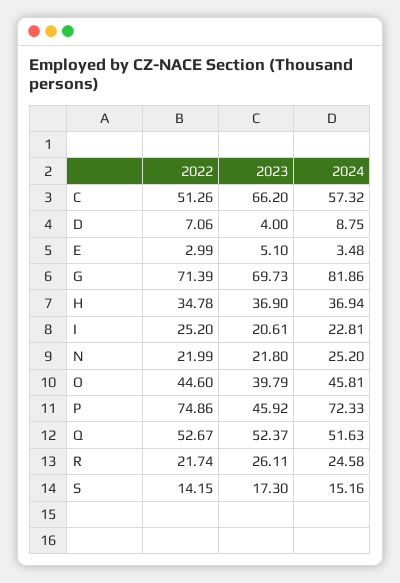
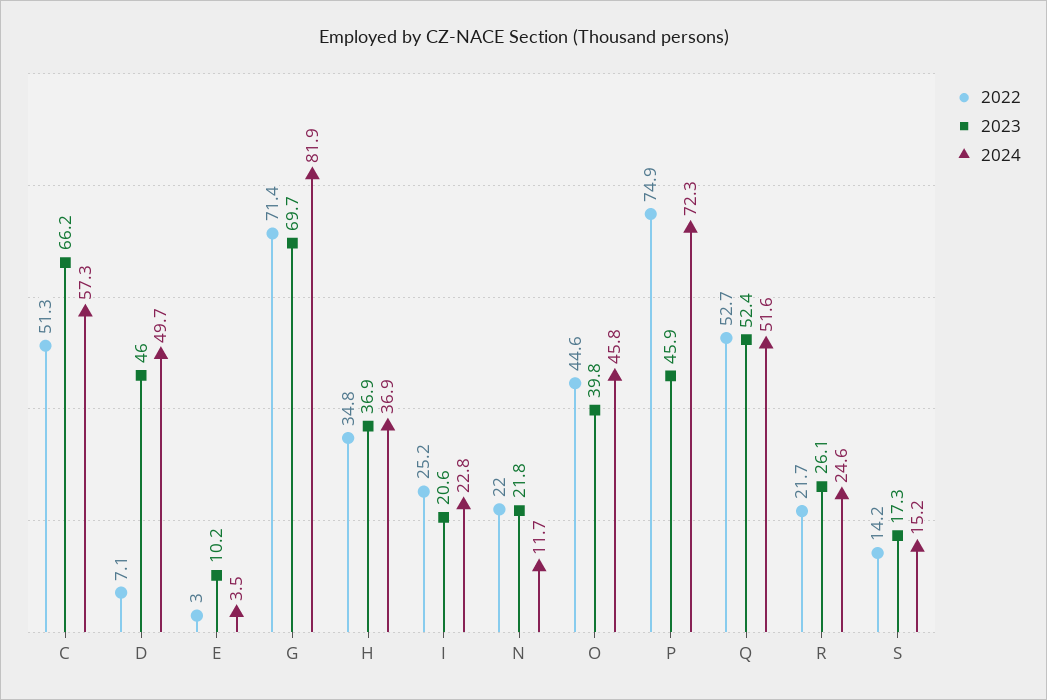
  {
    "2022": {
      "C": 51.26,
      "D": 7.06,
      "E": 2.99,
      "G": 71.39,
      "H": 34.78,
      "I": 25.2,
      "N": 21.99,
      "O": 44.6,
      "P": 74.86,
      "Q": 52.67,
      "R": 21.74,
      "S": 14.15
    },
    "2023": {
      "C": 66.2,
-     "D": 4,
+     "D": 46,
-     "E": 5.1,
+     "E": 10.2,
      "G": 69.73,
      "H": 36.9,
      "I": 20.61,
      "N": 21.8,
      "O": 39.79,
      "P": 45.92,
      "Q": 52.37,
      "R": 26.11,
      "S": 17.3
    },
    "2024": {
      "C": 57.32,
-     "D": 8.75,
+     "D": 49.7,
      "E": 3.48,
      "G": 81.86,
      "H": 36.94,
      "I": 22.81,
-     "N": 25.2,
+     "N": 11.7,
      "O": 45.81,
      "P": 72.33,
      "Q": 51.63,
      "R": 24.58,
      "S": 15.16
    }
  }

